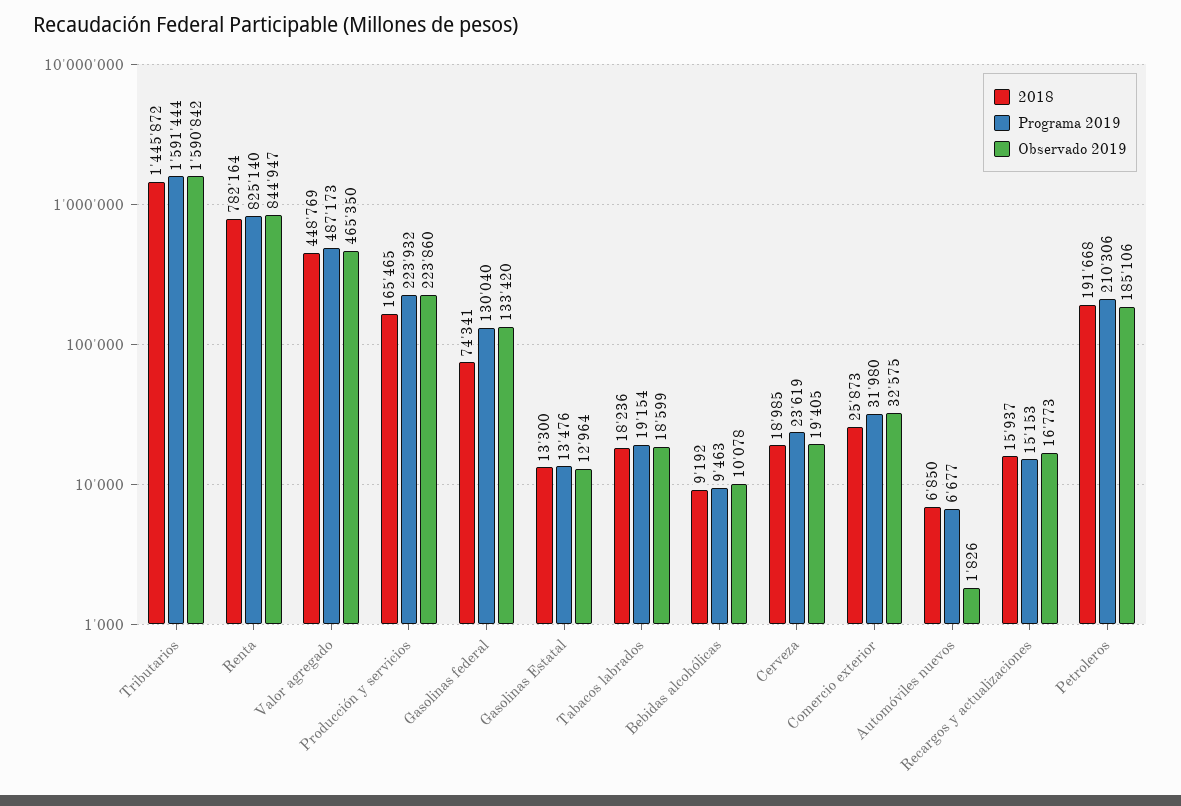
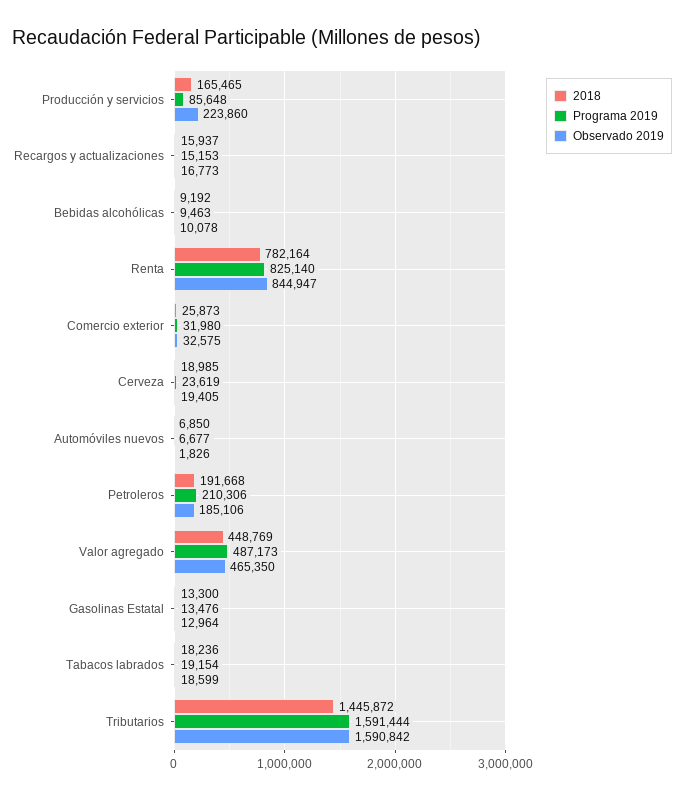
  {
    "2018": {
      "Tributarios": 1445872,
      "Renta": 782164,
      "Valor agregado": 448769,
      "Producción y servicios": 165465,
-     "Gasolinas federal": 74341,
      "Gasolinas Estatal": 13300,
      "Tabacos labrados": 18236,
      "Bebidas alcohólicas": 9192,
      "Cerveza": 18985,
      "Comercio exterior": 25873,
      "Automóviles nuevos": 6850,
      "Recargos y actualizaciones": 15937,
      "Petroleros": 191668
    },
    "Programa 2019": {
      "Tributarios": 1591444,
      "Renta": 825140,
      "Valor agregado": 487173,
-     "Producción y servicios": 223932,
+     "Producción y servicios": 85648,
-     "Gasolinas federal": 130040,
      "Gasolinas Estatal": 13476,
      "Tabacos labrados": 19154,
      "Bebidas alcohólicas": 9463,
      "Cerveza": 23619,
      "Comercio exterior": 31980,
      "Automóviles nuevos": 6677,
      "Recargos y actualizaciones": 15153,
      "Petroleros": 210306
    },
    "Observado 2019": {
      "Tributarios": 1590842,
      "Renta": 844947,
      "Valor agregado": 465350,
      "Producción y servicios": 223860,
-     "Gasolinas federal": 133420,
      "Gasolinas Estatal": 12964,
      "Tabacos labrados": 18599,
      "Bebidas alcohólicas": 10078,
      "Cerveza": 19405,
      "Comercio exterior": 32575,
      "Automóviles nuevos": 1826,
      "Recargos y actualizaciones": 16773,
      "Petroleros": 185106
    }
  }

